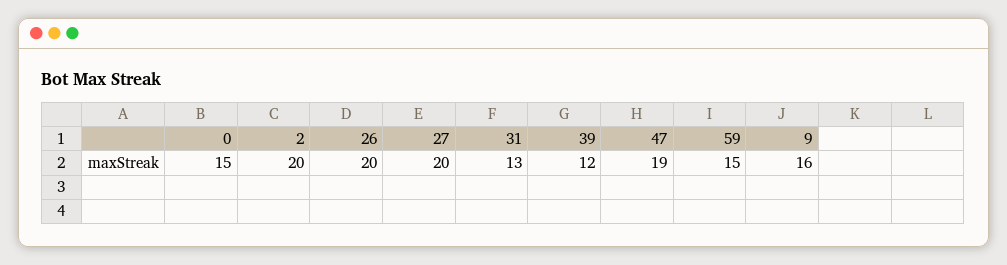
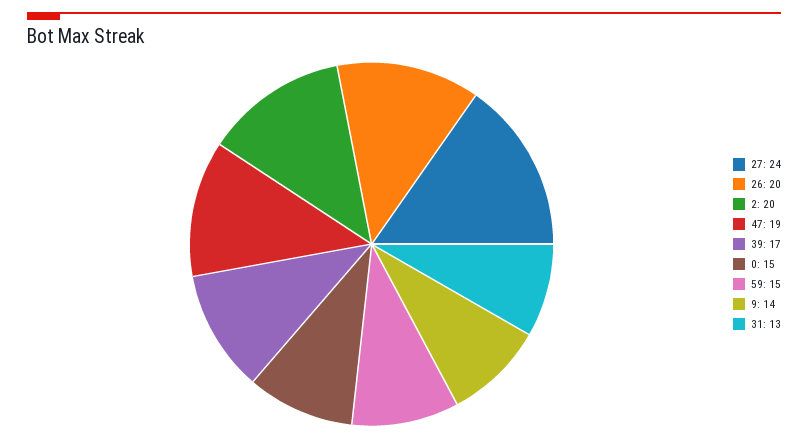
  {
    "0": 15,
    "2": 20,
    "26": 20,
-   "27": 20,
+   "27": 24,
    "31": 13,
-   "39": 12,
+   "39": 17,
    "47": 19,
    "59": 15,
-   "9": 16
+   "9": 14
  }

